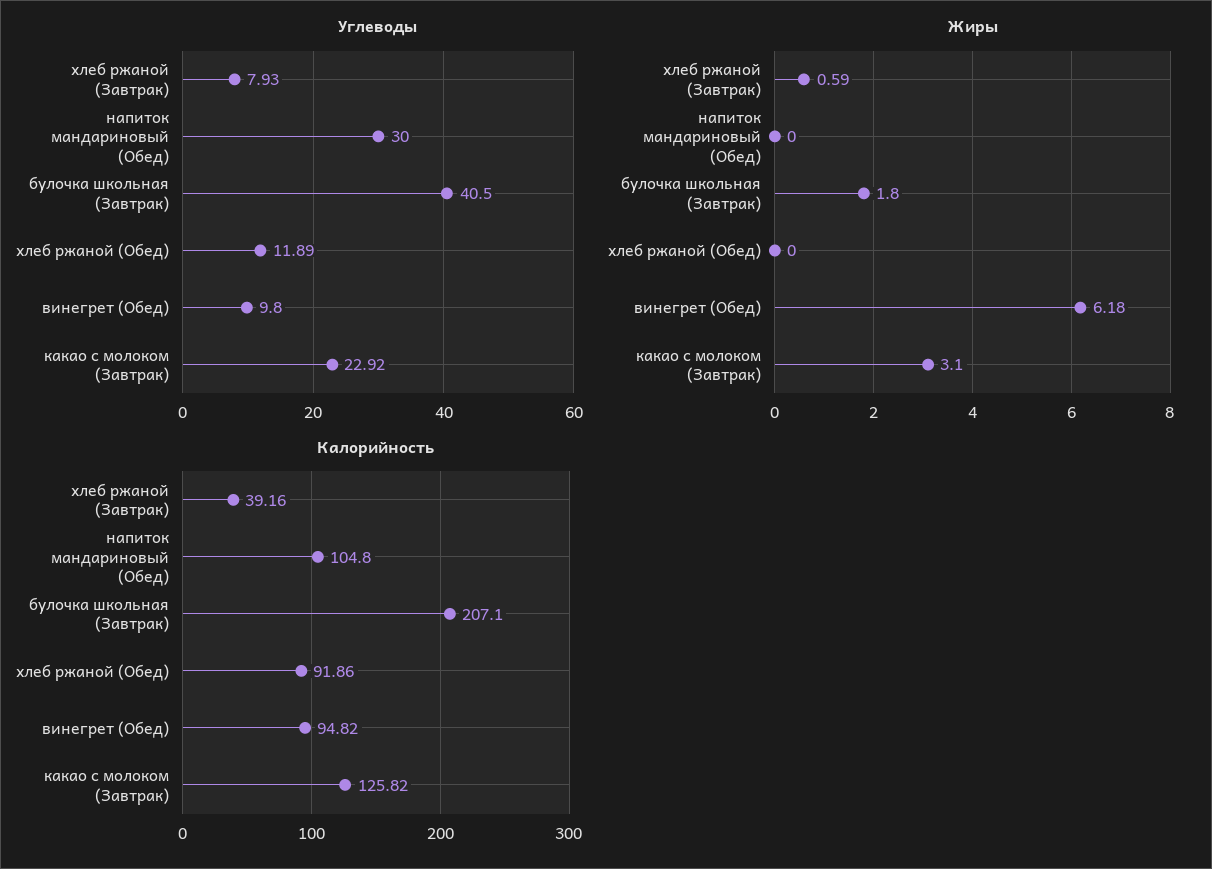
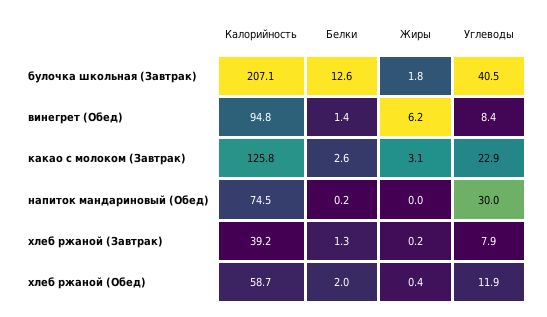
  {
    "Углеводы": {
      "хлеб ржаной (Завтрак)": 7.93,
      "напиток мандариновый (Обед)": 30,
      "булочка школьная (Завтрак)": 40.5,
      "хлеб ржаной (Обед)": 11.89,
-     "винегрет (Обед)": 9.8,
+     "винегрет (Обед)": 8.4,
      "какао с молоком (Завтрак)": 22.92
    },
    "Жиры": {
-     "хлеб ржаной (Завтрак)": 0.59,
+     "хлеб ржаной (Завтрак)": 0.2,
      "напиток мандариновый (Обед)": 0,
      "булочка школьная (Завтрак)": 1.8,
-     "хлеб ржаной (Обед)": 0,
+     "хлеб ржаной (Обед)": 0.4,
      "винегрет (Обед)": 6.18,
      "какао с молоком (Завтрак)": 3.1
    },
    "Калорийность": {
      "хлеб ржаной (Завтрак)": 39.16,
-     "напиток мандариновый (Обед)": 104.8,
+     "напиток мандариновый (Обед)": 74.5,
      "булочка школьная (Завтрак)": 207.1,
-     "хлеб ржаной (Обед)": 91.86,
+     "хлеб ржаной (Обед)": 58.7,
      "винегрет (Обед)": 94.82,
      "какао с молоком (Завтрак)": 125.82
-   }
+   },
+   "Белки": {
+     "булочка школьная (Завтрак)": 12.6,
+     "винегрет (Обед)": 1.4,
+     "какао с молоком (Завтрак)": 2.6,
+     "напиток мандариновый (Обед)": 0.2,
+     "хлеб ржаной (Завтрак)": 1.3,
+     "хлеб ржаной (Обед)": 2
+   }
  }

